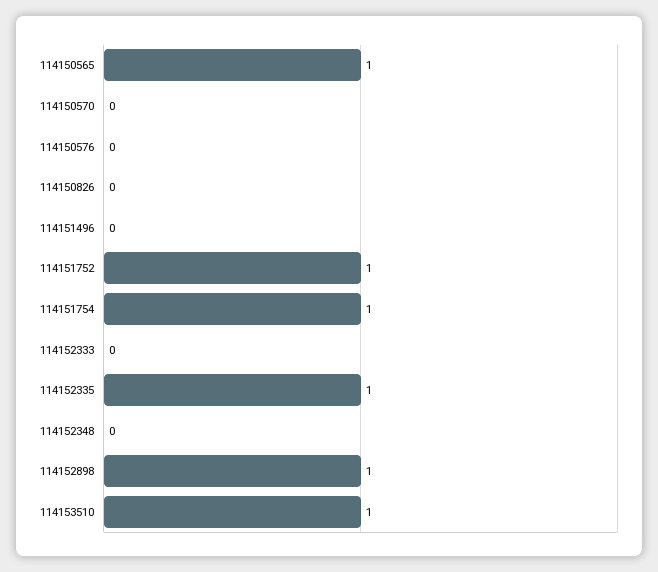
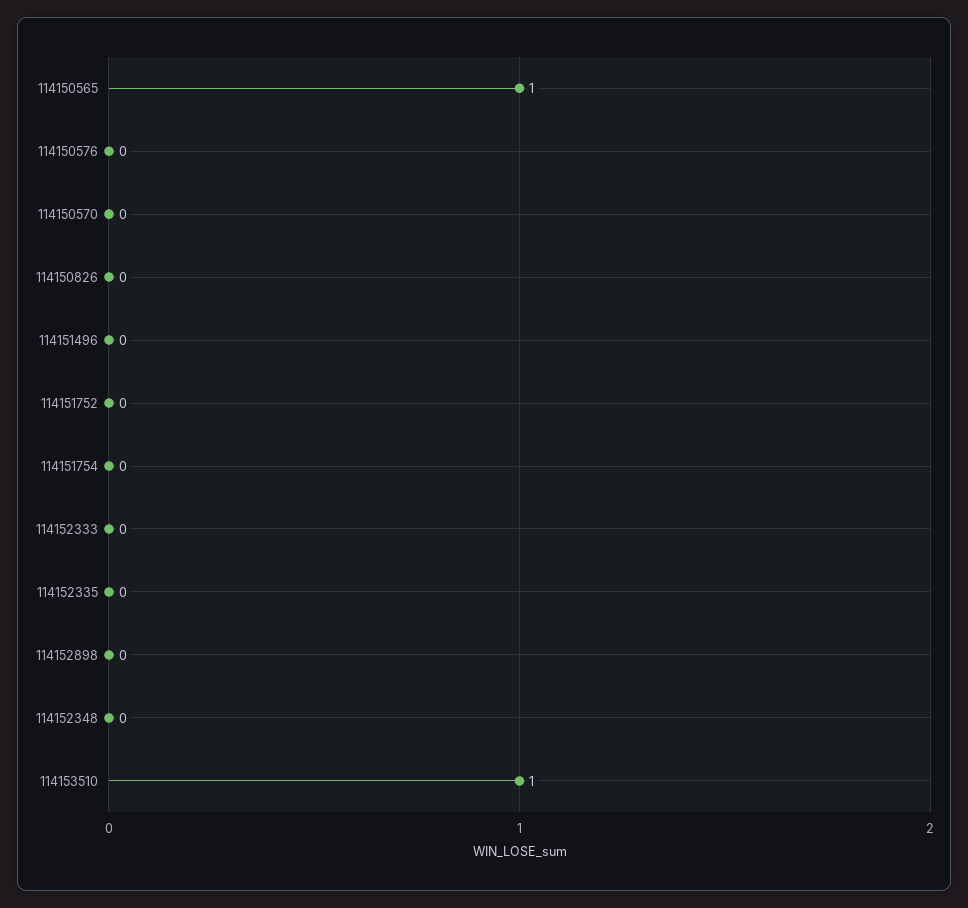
  {
    "114150565": 1,
    "114150570": 0,
    "114150576": 0,
    "114150826": 0,
    "114151496": 0,
-   "114151752": 1,
+   "114151752": 0,
-   "114151754": 1,
+   "114151754": 0,
    "114152333": 0,
-   "114152335": 1,
+   "114152335": 0,
    "114152348": 0,
-   "114152898": 1,
+   "114152898": 0,
    "114153510": 1
  }

